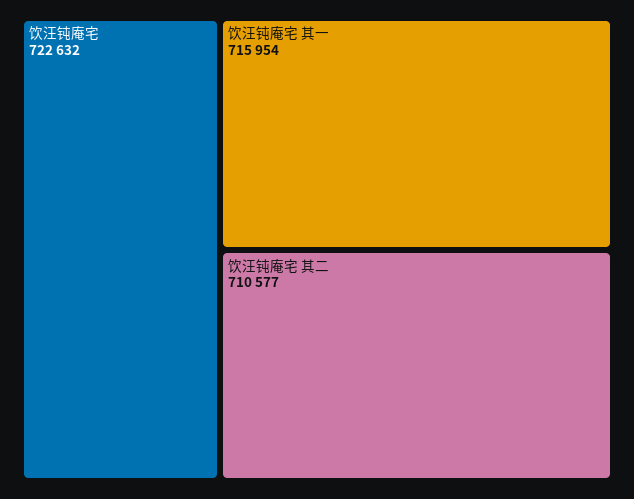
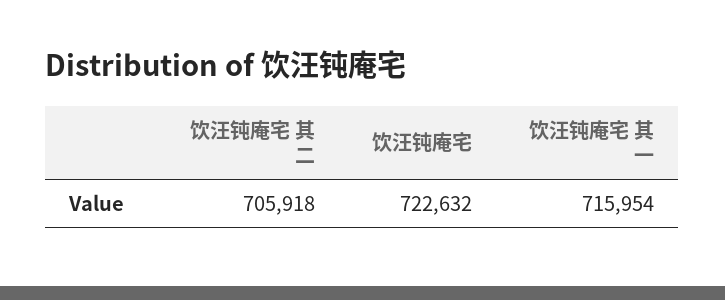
  {
    "饮汪钝庵宅": 722632,
    "饮汪钝庵宅 其一": 715954,
-   "饮汪钝庵宅 其二": 710577
+   "饮汪钝庵宅 其二": 705918
  }

